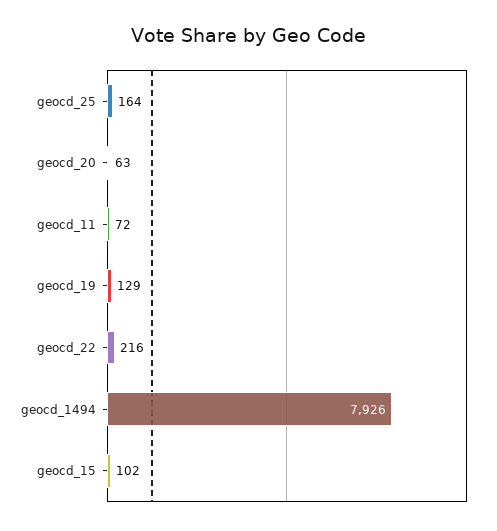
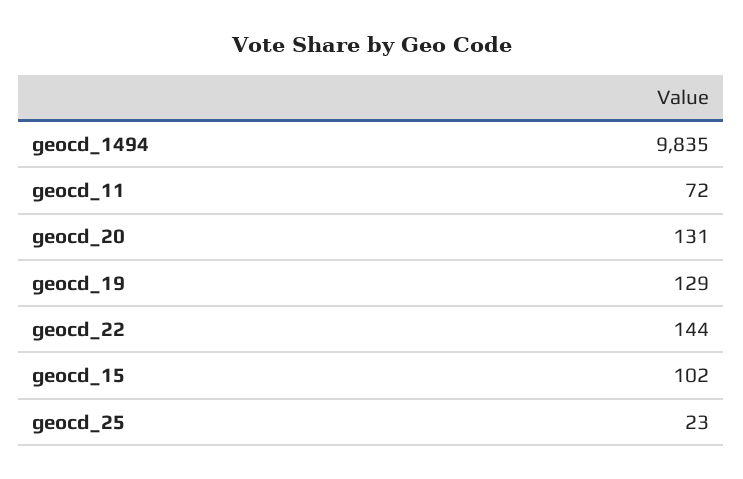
  {
-   "geocd_25": 164,
+   "geocd_25": 23,
-   "geocd_20": 63,
+   "geocd_20": 131,
    "geocd_11": 72,
    "geocd_19": 129,
-   "geocd_22": 216,
+   "geocd_22": 144,
-   "geocd_1494": 7926,
+   "geocd_1494": 9835,
    "geocd_15": 102
  }

